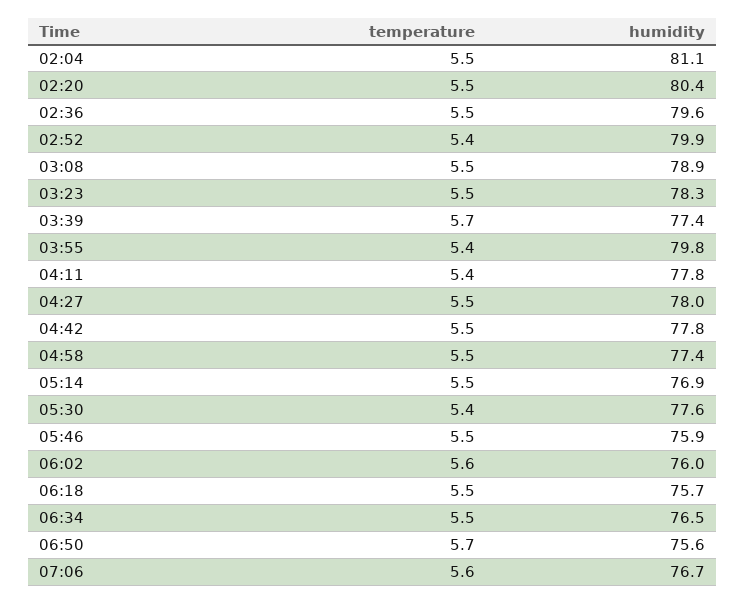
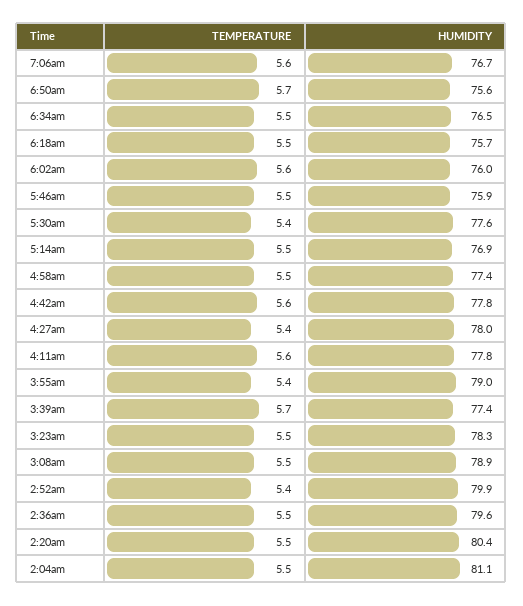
  {
    "temperature": {
      "02:04": 5.5,
      "02:20": 5.5,
      "02:36": 5.5,
      "02:52": 5.4,
      "03:08": 5.5,
      "03:23": 5.5,
      "03:39": 5.7,
      "03:55": 5.4,
-     "04:11": 5.4,
+     "04:11": 5.6,
-     "04:27": 5.5,
+     "04:27": 5.4,
-     "04:42": 5.5,
+     "04:42": 5.6,
      "04:58": 5.5,
      "05:14": 5.5,
      "05:30": 5.4,
      "05:46": 5.5,
      "06:02": 5.6,
      "06:18": 5.5,
      "06:34": 5.5,
      "06:50": 5.7,
      "07:06": 5.6
    },
    "humidity": {
      "02:04": 81.1,
      "02:20": 80.4,
      "02:36": 79.6,
      "02:52": 79.9,
      "03:08": 78.9,
      "03:23": 78.3,
      "03:39": 77.4,
-     "03:55": 79.8,
+     "03:55": 79,
      "04:11": 77.8,
      "04:27": 78,
      "04:42": 77.8,
      "04:58": 77.4,
      "05:14": 76.9,
      "05:30": 77.6,
      "05:46": 75.9,
      "06:02": 76,
      "06:18": 75.7,
      "06:34": 76.5,
      "06:50": 75.6,
      "07:06": 76.7
    }
  }

